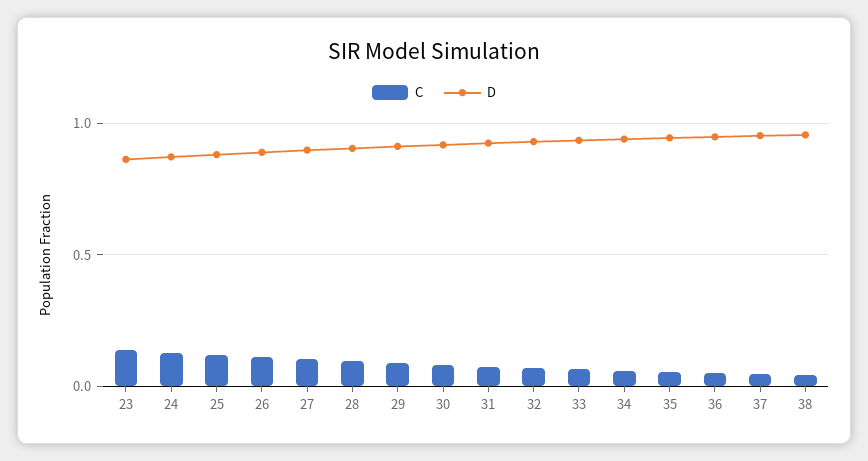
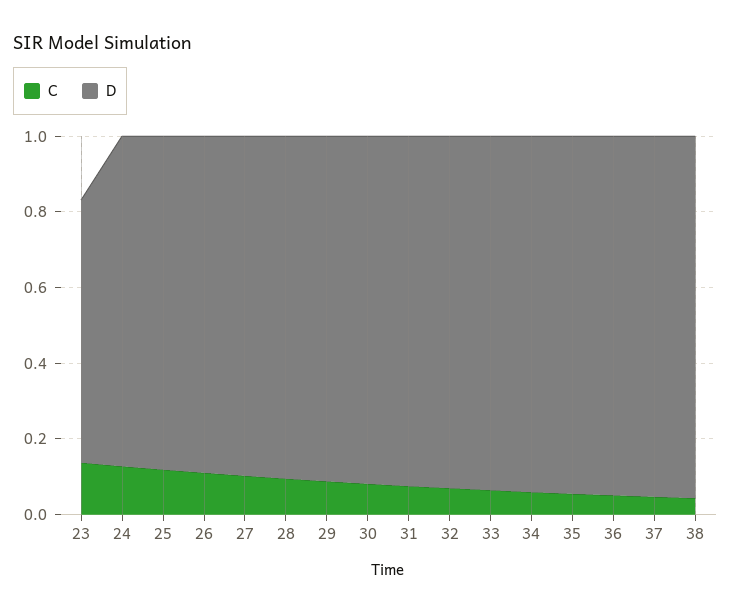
  {
    "C": {
      "23": 0.15,
      "24": 0.15,
      "25": 0.1,
      "26": 0.1,
      "27": 0.1,
      "28": 0.1,
      "29": 0.1,
      "30": 0.1,
      "31": 0.1,
      "32": 0.05,
      "33": 0.05,
      "34": 0.05,
      "35": 0.05,
      "36": 0.05,
      "37": 0.05,
      "38": 0.05
    },
    "D": {
-     "23": 0.85,
+     "23": 0.7,
      "24": 0.85,
      "25": 0.9,
      "26": 0.9,
      "27": 0.9,
      "28": 0.9,
      "29": 0.9,
      "30": 0.9,
      "31": 0.9,
      "32": 0.95,
      "33": 0.95,
      "34": 0.95,
      "35": 0.95,
      "36": 0.95,
      "37": 0.95,
      "38": 0.95
    }
  }

